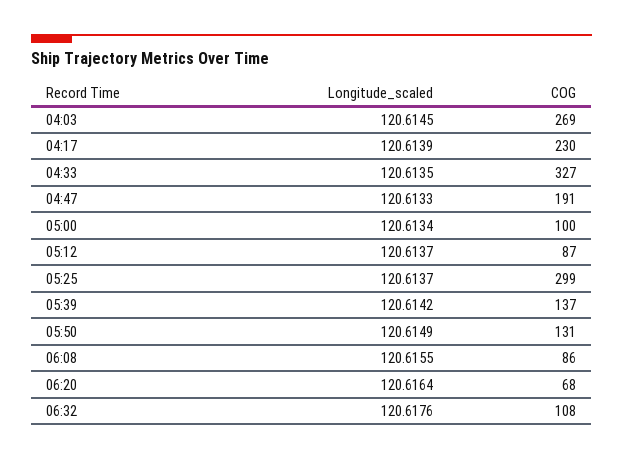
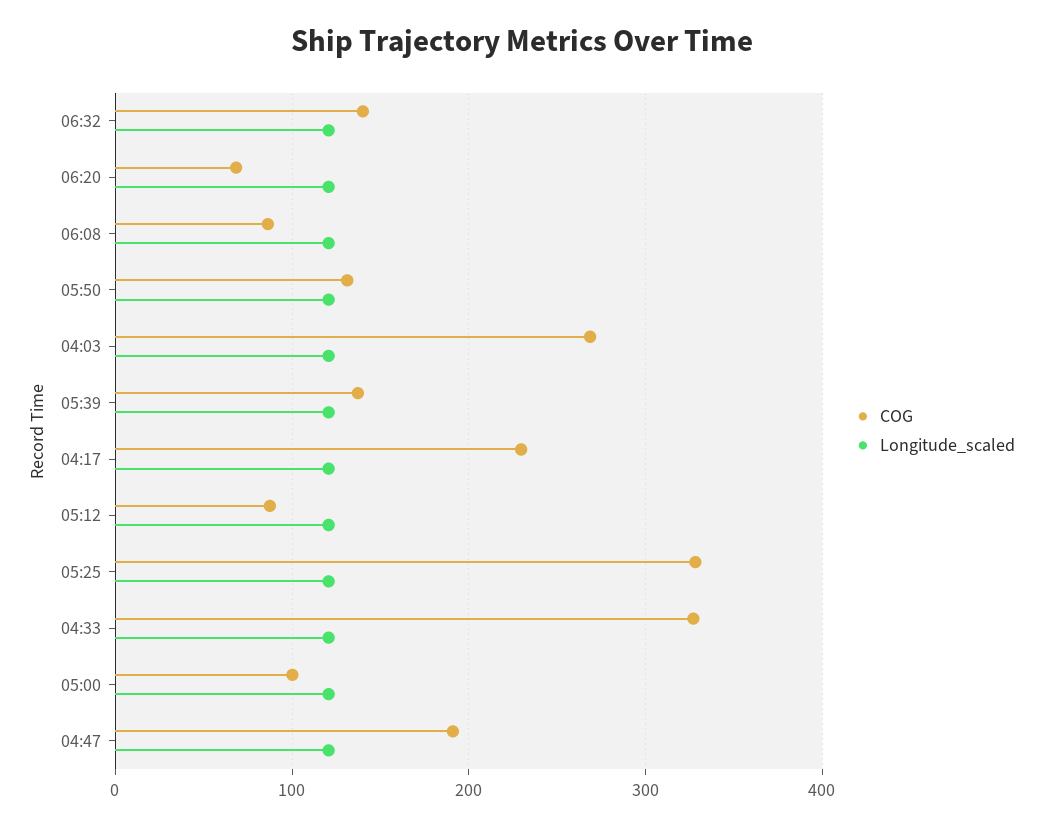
  {
    "Longitude_scaled": {
      "04:03": 120.6145,
      "04:17": 120.6139,
      "04:33": 120.6135,
      "04:47": 120.6133,
      "05:00": 120.6134,
      "05:12": 120.6137,
      "05:25": 120.6137,
      "05:39": 120.6142,
      "05:50": 120.6149,
      "06:08": 120.6155,
      "06:20": 120.6164,
      "06:32": 120.6176
    },
    "COG": {
      "04:03": 269,
      "04:17": 230,
      "04:33": 327,
      "04:47": 191,
      "05:00": 100,
      "05:12": 87,
-     "05:25": 299,
+     "05:25": 330,
      "05:39": 137,
      "05:50": 131,
      "06:08": 86,
      "06:20": 68,
-     "06:32": 108
+     "06:32": 140
    }
  }

